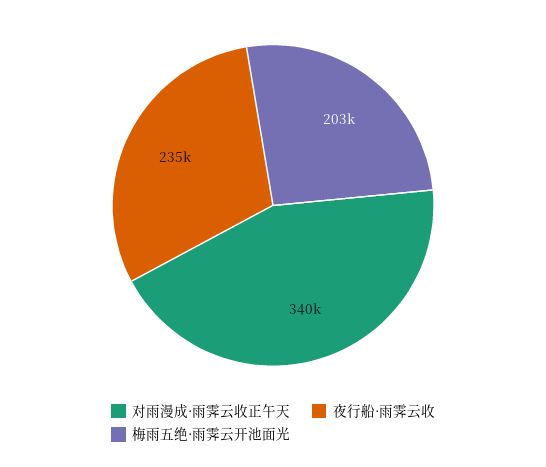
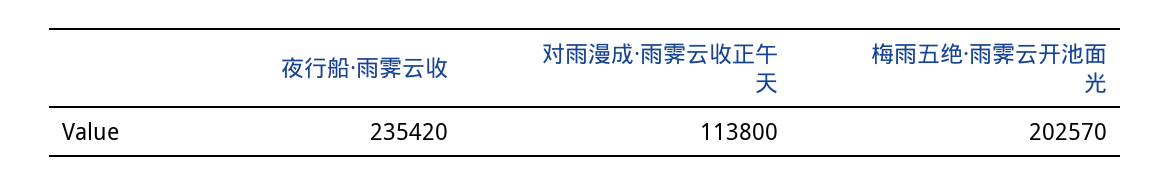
  {
-   "对雨漫成·雨霁云收正午天": 340000,
+   "对雨漫成·雨霁云收正午天": 113800,
    "夜行船·雨霁云收": 235420,
    "梅雨五绝·雨霁云开池面光": 202570
  }

